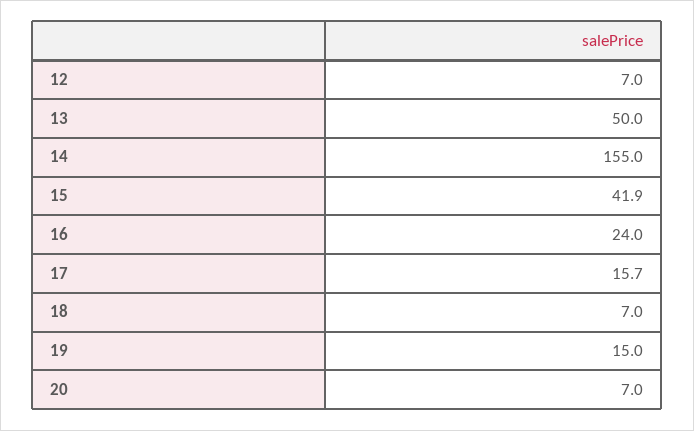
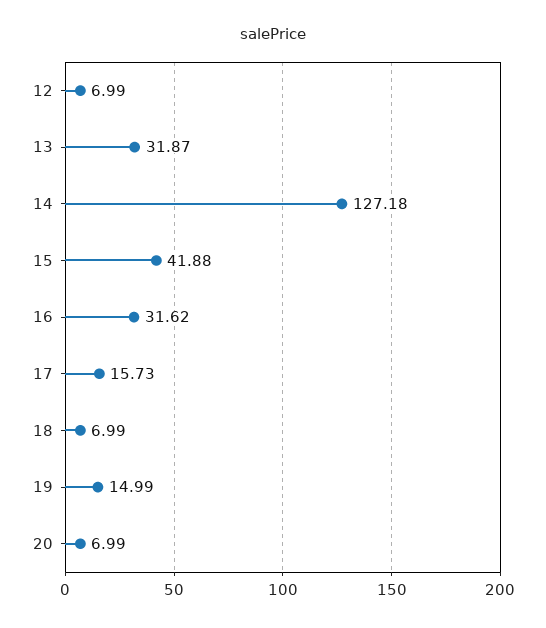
  {
    "12": 6.99,
-   "13": 50,
+   "13": 31.87,
-   "14": 155,
+   "14": 127.18,
    "15": 41.88,
-   "16": 24,
+   "16": 31.62,
    "17": 15.73,
    "18": 6.99,
    "19": 14.99,
    "20": 6.99
  }

